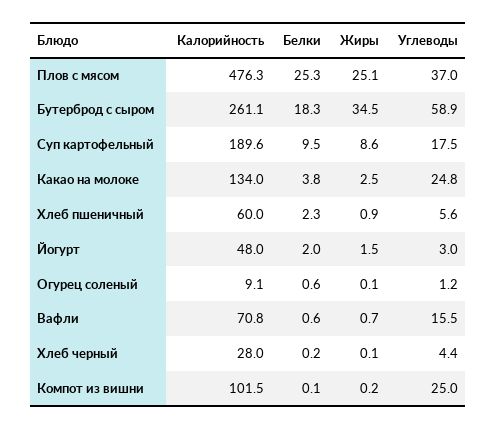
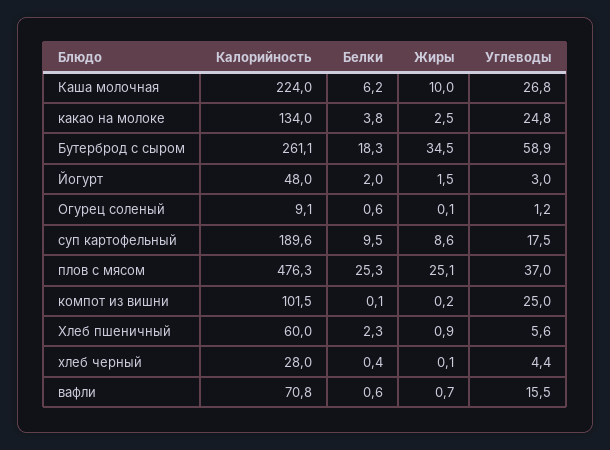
  {
    "Калорийность": {
      "Плов с мясом": 476.3,
      "Бутерброд с сыром": 261.1,
      "Суп картофельный": 189.6,
      "Какао на молоке": 134,
      "Хлеб пшеничный": 60,
      "Йогурт": 48,
      "Огурец соленый": 9.1,
      "Вафли": 70.8,
      "Хлеб черный": 28,
-     "Компот из вишни": 101.5
+     "Компот из вишни": 101.5,
+     "Каша молочная": 224
    },
    "Белки": {
      "Плов с мясом": 25.3,
      "Бутерброд с сыром": 18.3,
      "Суп картофельный": 9.5,
      "Какао на молоке": 3.8,
      "Хлеб пшеничный": 2.3,
      "Йогурт": 2,
      "Огурец соленый": 0.6,
      "Вафли": 0.6,
-     "Хлеб черный": 0.2,
+     "Хлеб черный": 0.4,
-     "Компот из вишни": 0.1
+     "Компот из вишни": 0.1,
+     "Каша молочная": 6.2
    },
    "Жиры": {
      "Плов с мясом": 25.1,
      "Бутерброд с сыром": 34.5,
      "Суп картофельный": 8.6,
      "Какао на молоке": 2.5,
      "Хлеб пшеничный": 0.9,
      "Йогурт": 1.5,
      "Огурец соленый": 0.1,
      "Вафли": 0.7,
      "Хлеб черный": 0.1,
-     "Компот из вишни": 0.2
+     "Компот из вишни": 0.2,
+     "Каша молочная": 10
    },
    "Углеводы": {
      "Плов с мясом": 37,
      "Бутерброд с сыром": 58.9,
      "Суп картофельный": 17.5,
      "Какао на молоке": 24.8,
      "Хлеб пшеничный": 5.6,
      "Йогурт": 3,
      "Огурец соленый": 1.2,
      "Вафли": 15.5,
      "Хлеб черный": 4.4,
-     "Компот из вишни": 25
+     "Компот из вишни": 25,
+     "Каша молочная": 26.8
    }
  }

